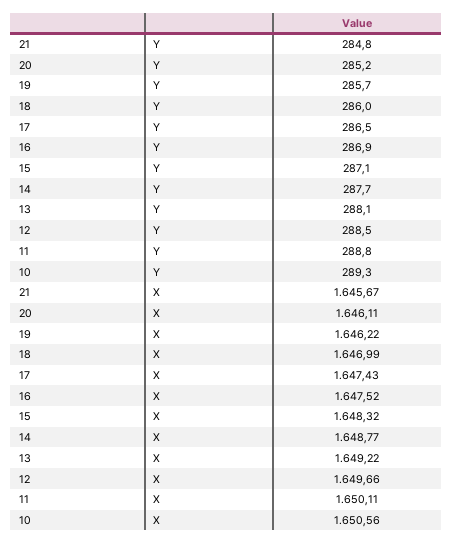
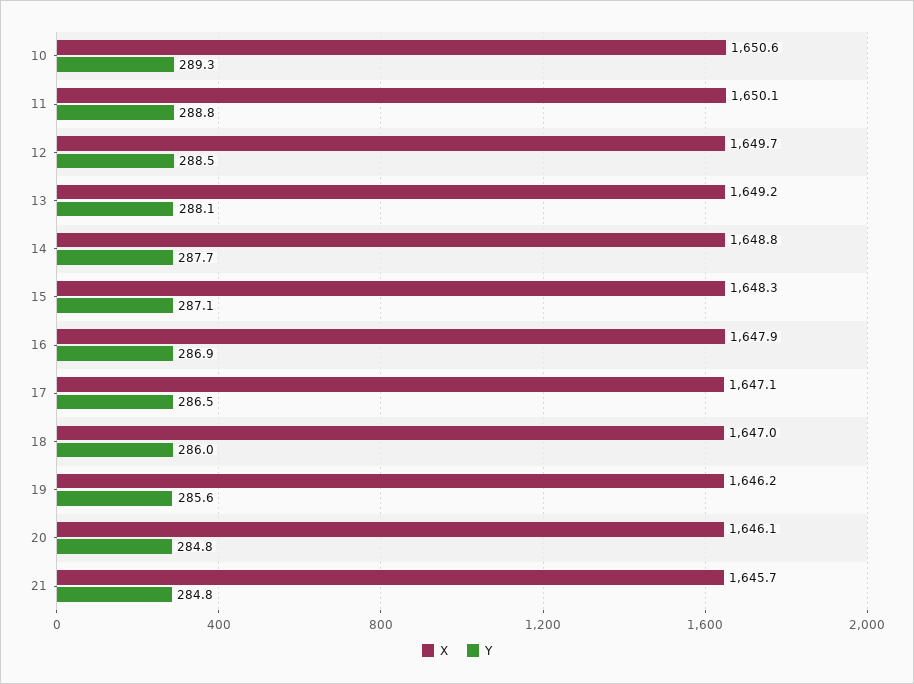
  {
    "Y": {
      "21": 284.8,
-     "20": 285.2,
+     "20": 284.8,
-     "19": 285.7,
+     "19": 285.6,
      "18": 286,
      "17": 286.5,
      "16": 286.9,
      "15": 287.1,
      "14": 287.7,
      "13": 288.1,
      "12": 288.5,
      "11": 288.8,
      "10": 289.3
    },
    "X": {
      "21": 1645.67,
      "20": 1646.11,
      "19": 1646.22,
      "18": 1646.99,
-     "17": 1647.43,
+     "17": 1647.1,
-     "16": 1647.52,
+     "16": 1647.9,
      "15": 1648.32,
      "14": 1648.77,
      "13": 1649.22,
      "12": 1649.66,
      "11": 1650.11,
      "10": 1650.56
    }
  }

